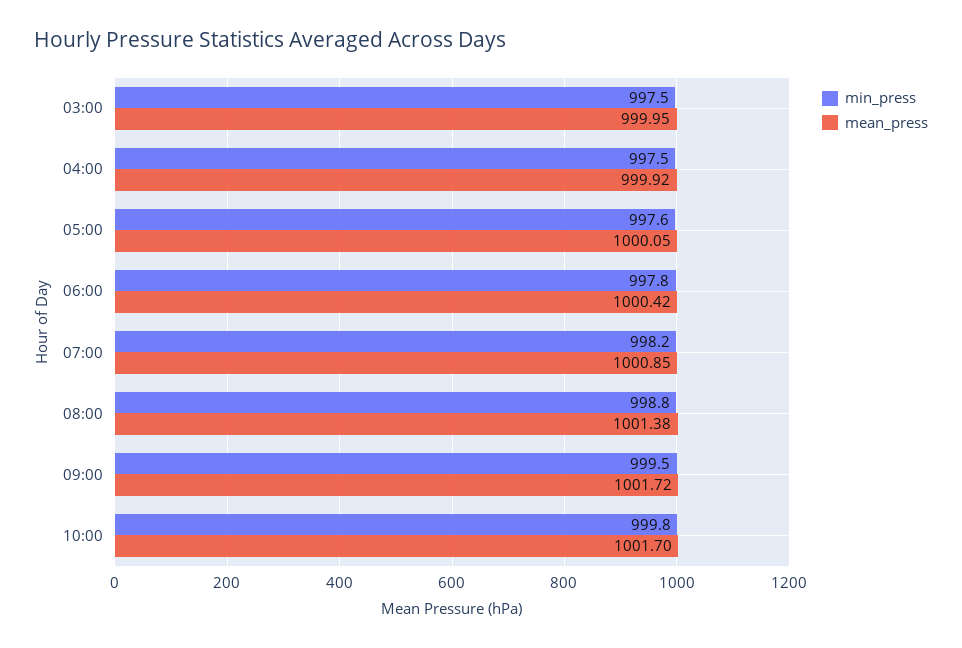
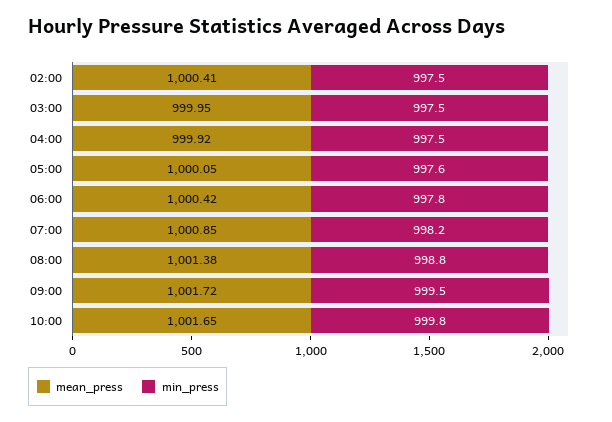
  {
    "min_press": {
      "03:00": 997.5,
      "04:00": 997.5,
      "05:00": 997.6,
      "06:00": 997.8,
      "07:00": 998.2,
      "08:00": 998.8,
      "09:00": 999.5,
-     "10:00": 999.8
+     "10:00": 999.8,
+     "02:00": 997.5
    },
    "mean_press": {
      "03:00": 999.95,
      "04:00": 999.92,
      "05:00": 1000.05,
      "06:00": 1000.42,
      "07:00": 1000.85,
      "08:00": 1001.38,
      "09:00": 1001.72,
-     "10:00": 1001.7
+     "10:00": 1001.65,
+     "02:00": 1000.41
    }
  }

